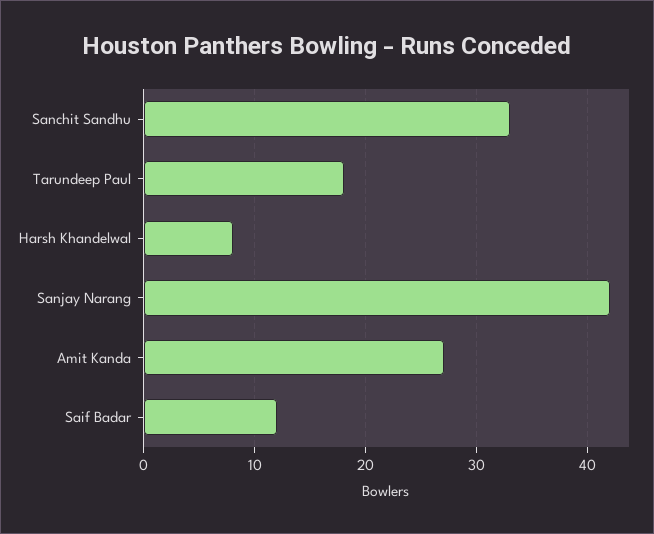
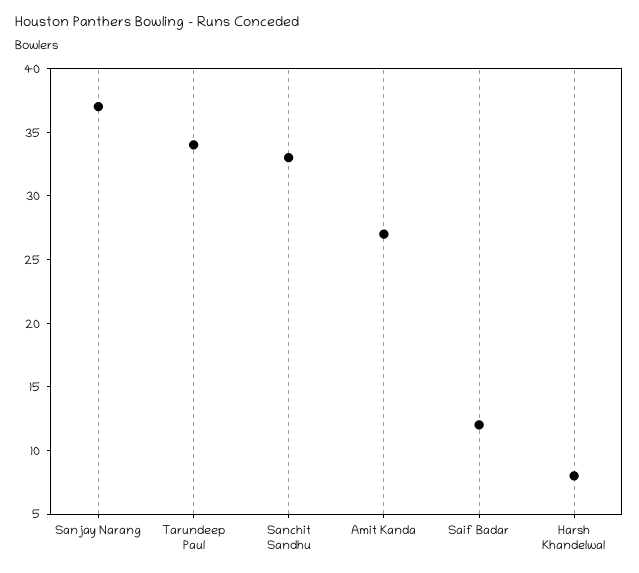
  {
    "Sanchit Sandhu": 33,
-   "Tarundeep Paul": 18,
+   "Tarundeep Paul": 34,
    "Harsh Khandelwal": 8,
-   "Sanjay Narang": 42,
+   "Sanjay Narang": 37,
    "Amit Kanda": 27,
    "Saif Badar": 12
  }

